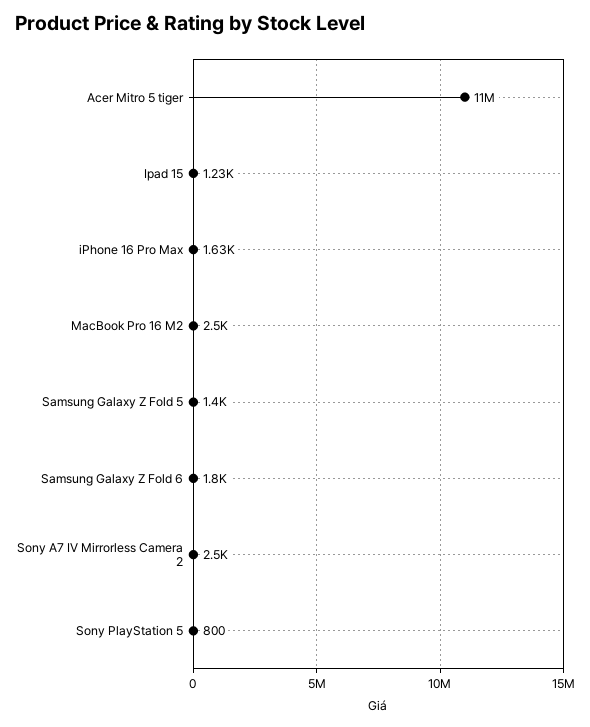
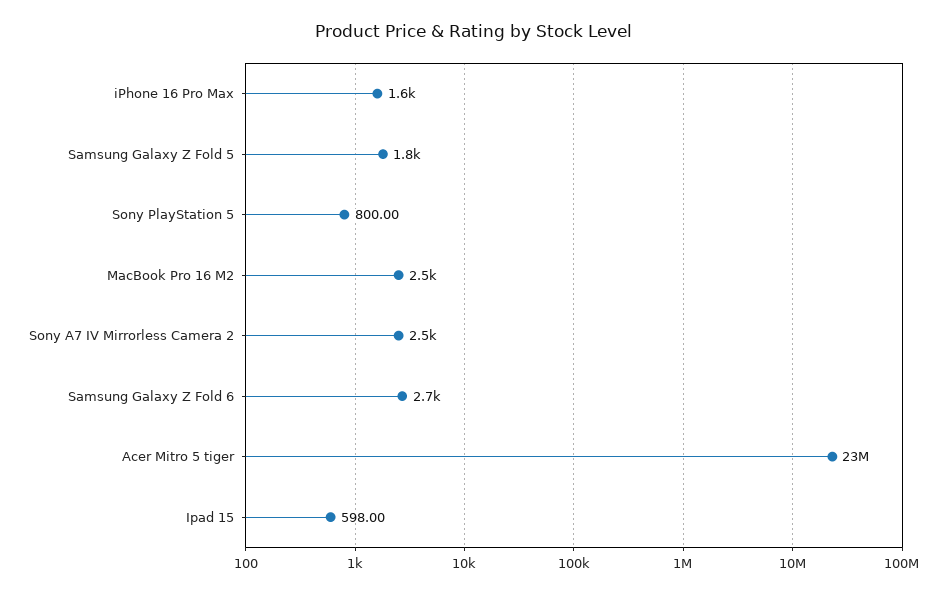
  {
-   "Acer Mitro 5 tiger": 11000000,
+   "Acer Mitro 5 tiger": 23000000,
-   "Ipad 15": 1230,
+   "Ipad 15": 598,
    "iPhone 16 Pro Max": 1630,
    "MacBook Pro 16 M2": 2500,
-   "Samsung Galaxy Z Fold 5": 1400,
+   "Samsung Galaxy Z Fold 5": 1800,
-   "Samsung Galaxy Z Fold 6": 1800,
+   "Samsung Galaxy Z Fold 6": 2700,
    "Sony A7 IV Mirrorless Camera 2": 2500,
    "Sony PlayStation 5": 800
  }

